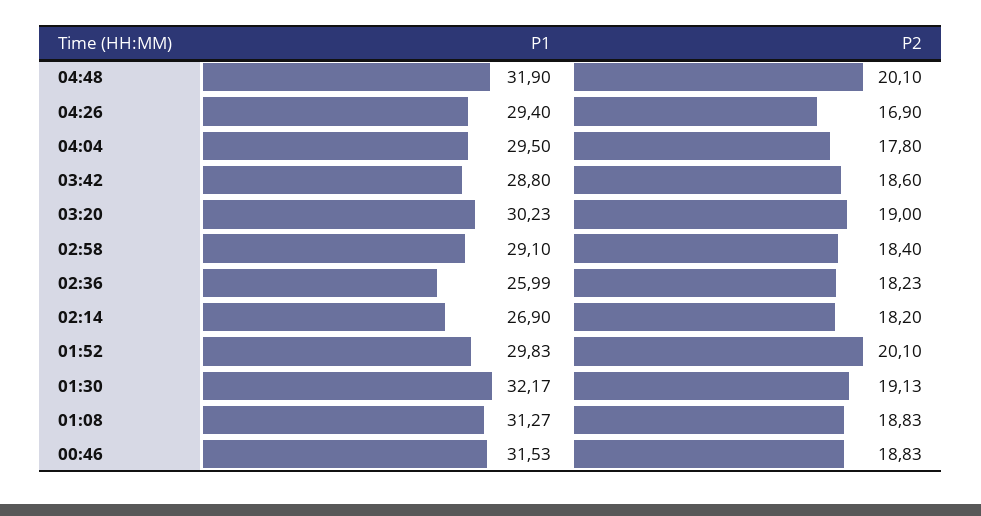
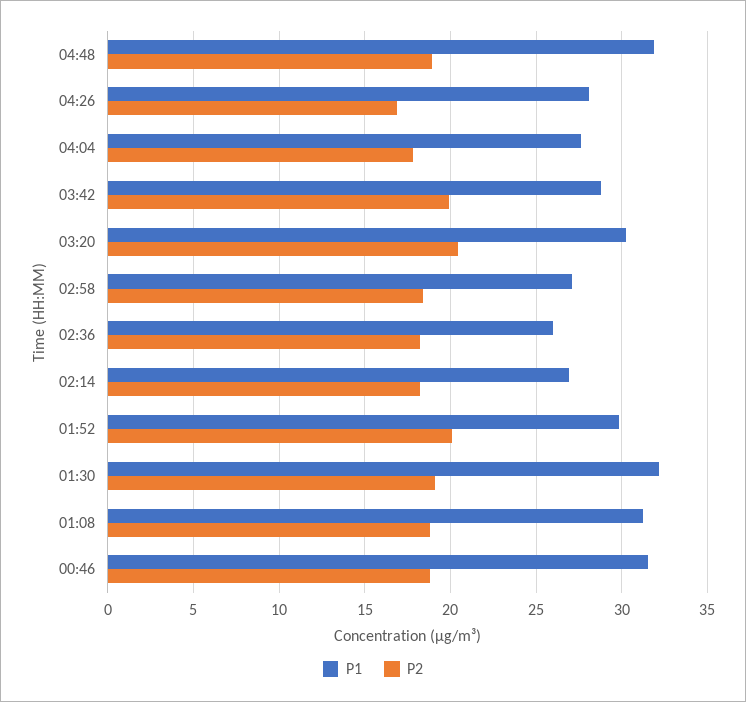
  {
    "P1": {
      "04:48": 31.9,
-     "04:26": 29.4,
+     "04:26": 28,
-     "04:04": 29.5,
+     "04:04": 27.5,
      "03:42": 28.8,
      "03:20": 30.23,
-     "02:58": 29.1,
+     "02:58": 27,
      "02:36": 25.99,
      "02:14": 26.9,
      "01:52": 29.83,
      "01:30": 32.17,
      "01:08": 31.27,
      "00:46": 31.53
    },
    "P2": {
-     "04:48": 20.1,
+     "04:48": 19,
      "04:26": 16.9,
      "04:04": 17.8,
-     "03:42": 18.6,
+     "03:42": 20,
-     "03:20": 19,
+     "03:20": 20.5,
      "02:58": 18.4,
      "02:36": 18.23,
      "02:14": 18.2,
      "01:52": 20.1,
      "01:30": 19.13,
      "01:08": 18.83,
      "00:46": 18.83
    }
  }

